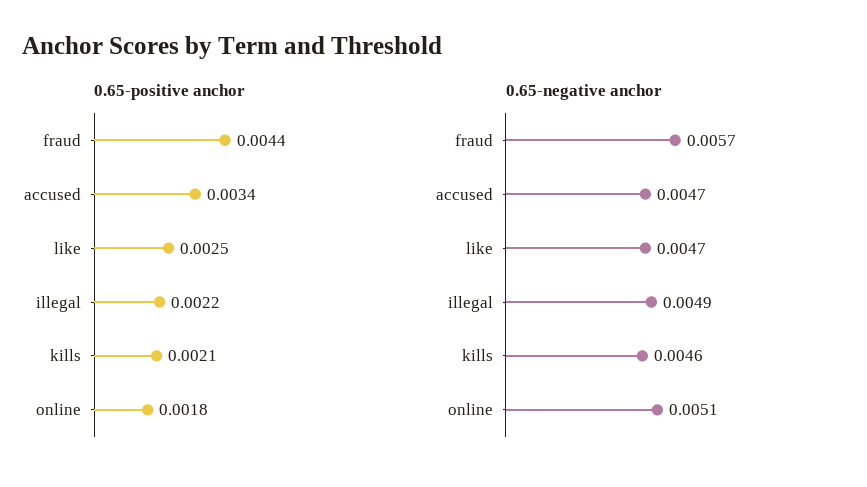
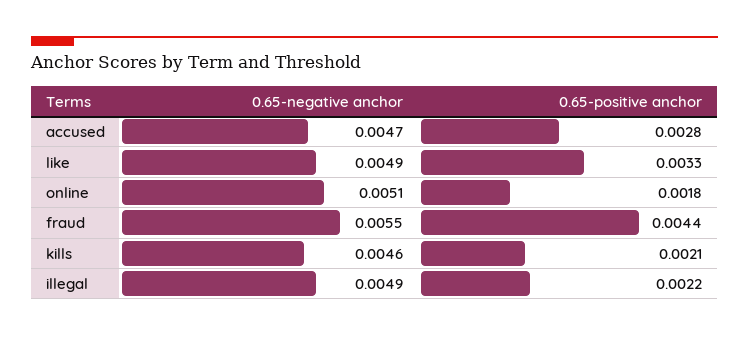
  {
    "0.65-positive anchor": {
      "fraud": 0.0044,
-     "accused": 0.0034,
+     "accused": 0.0028,
-     "like": 0.0025,
+     "like": 0.0033,
      "illegal": 0.0022,
      "kills": 0.0021,
      "online": 0.0018
    },
    "0.65-negative anchor": {
-     "fraud": 0.0057,
+     "fraud": 0.0055,
      "accused": 0.0047,
-     "like": 0.0047,
+     "like": 0.0049,
      "illegal": 0.0049,
      "kills": 0.0046,
      "online": 0.0051
    }
  }

